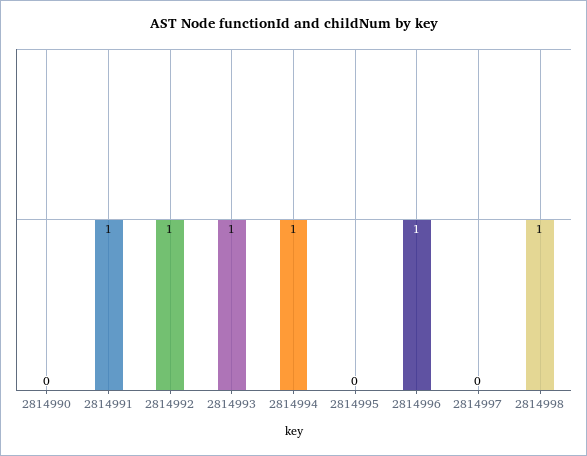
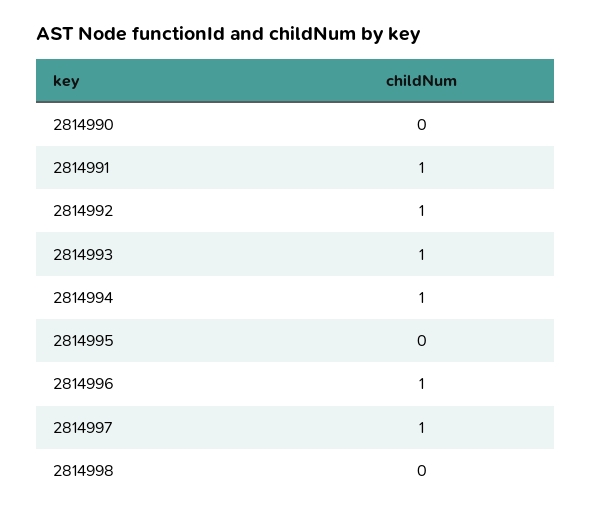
  {
    "2814990": 0,
    "2814991": 1,
    "2814992": 1,
    "2814993": 1,
    "2814994": 1,
    "2814995": 0,
    "2814996": 1,
-   "2814997": 0,
+   "2814997": 1,
-   "2814998": 1
+   "2814998": 0
  }

